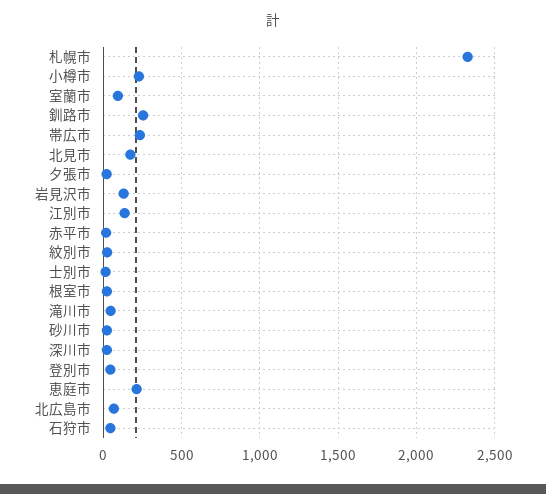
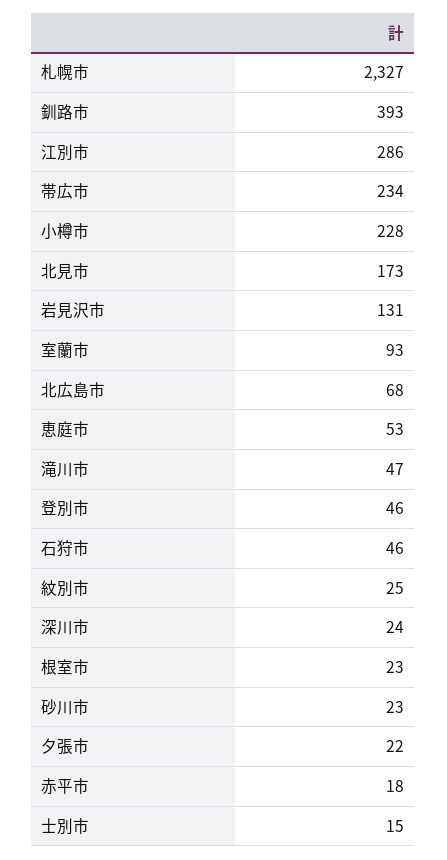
  {
    "札幌市": 2327,
    "小樽市": 228,
    "室蘭市": 93,
-   "釧路市": 250,
+   "釧路市": 393,
    "帯広市": 234,
    "北見市": 173,
    "夕張市": 22,
    "岩見沢市": 131,
-   "江別市": 150,
+   "江別市": 286,
    "赤平市": 18,
    "紋別市": 25,
    "士別市": 15,
    "根室市": 23,
    "滝川市": 47,
    "砂川市": 23,
    "深川市": 24,
    "登別市": 46,
-   "恵庭市": 200,
+   "恵庭市": 53,
    "北広島市": 68,
    "石狩市": 46
  }

